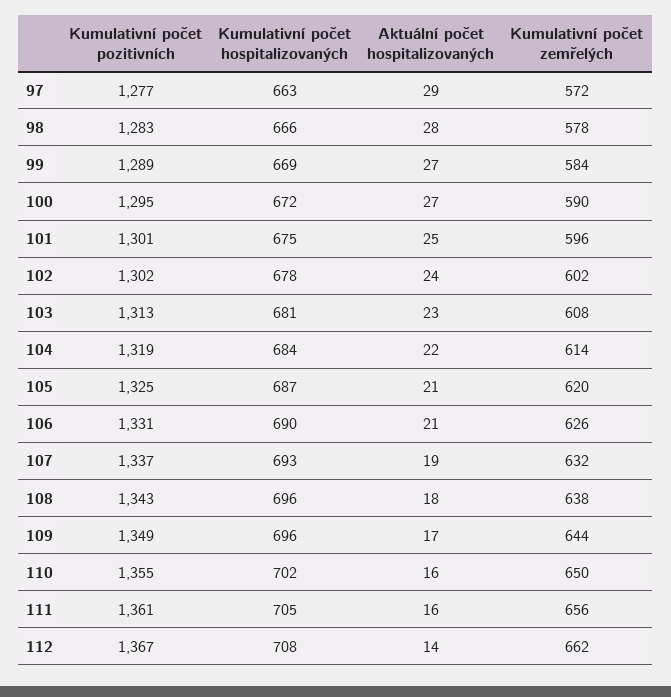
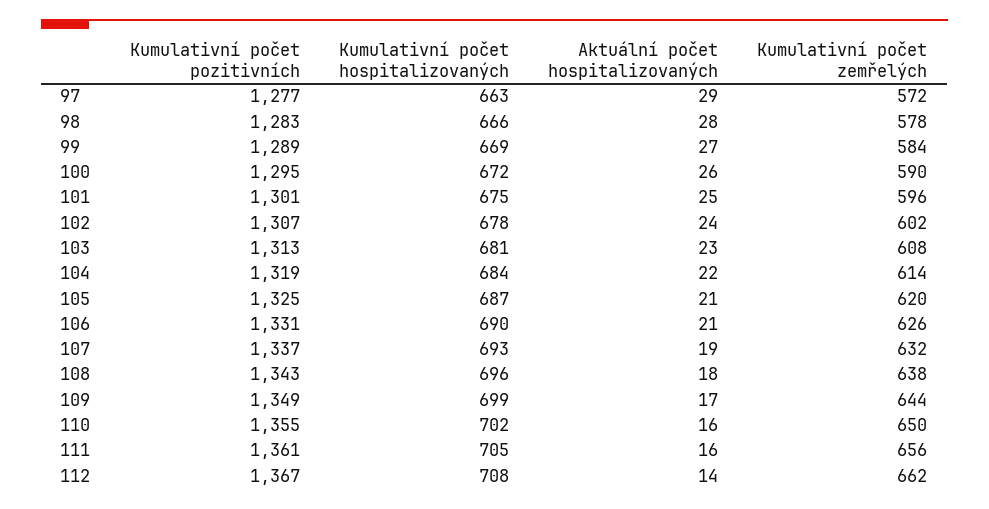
  {
    "Kumulativní počet pozitivních": {
      "97": 1277,
      "98": 1283,
      "99": 1289,
      "100": 1295,
      "101": 1301,
-     "102": 1302,
+     "102": 1307,
      "103": 1313,
      "104": 1319,
      "105": 1325,
      "106": 1331,
      "107": 1337,
      "108": 1343,
      "109": 1349,
      "110": 1355,
      "111": 1361,
      "112": 1367
    },
    "Kumulativní počet hospitalizovaných": {
      "97": 663,
      "98": 666,
      "99": 669,
      "100": 672,
      "101": 675,
      "102": 678,
      "103": 681,
      "104": 684,
      "105": 687,
      "106": 690,
      "107": 693,
      "108": 696,
-     "109": 696,
+     "109": 699,
      "110": 702,
      "111": 705,
      "112": 708
    },
    "Aktuální počet hospitalizovaných": {
      "97": 29,
      "98": 28,
      "99": 27,
-     "100": 27,
+     "100": 26,
      "101": 25,
      "102": 24,
      "103": 23,
      "104": 22,
      "105": 21,
      "106": 21,
      "107": 19,
      "108": 18,
      "109": 17,
      "110": 16,
      "111": 16,
      "112": 14
    },
    "Kumulativní počet zemřelých": {
      "97": 572,
      "98": 578,
      "99": 584,
      "100": 590,
      "101": 596,
      "102": 602,
      "103": 608,
      "104": 614,
      "105": 620,
      "106": 626,
      "107": 632,
      "108": 638,
      "109": 644,
      "110": 650,
      "111": 656,
      "112": 662
    }
  }

